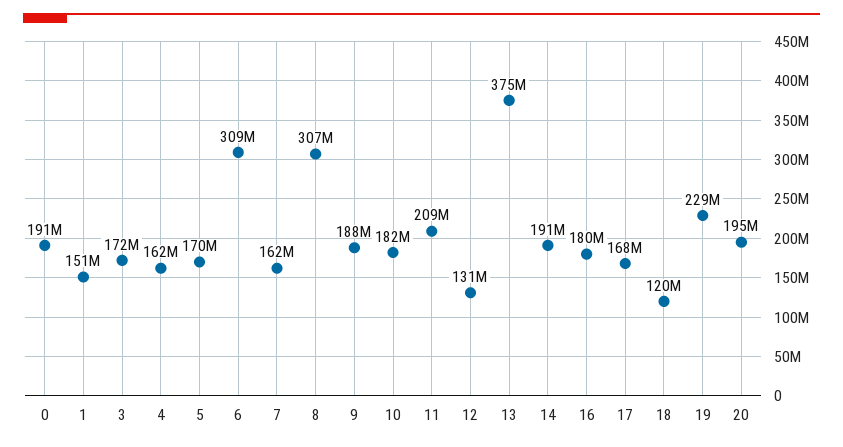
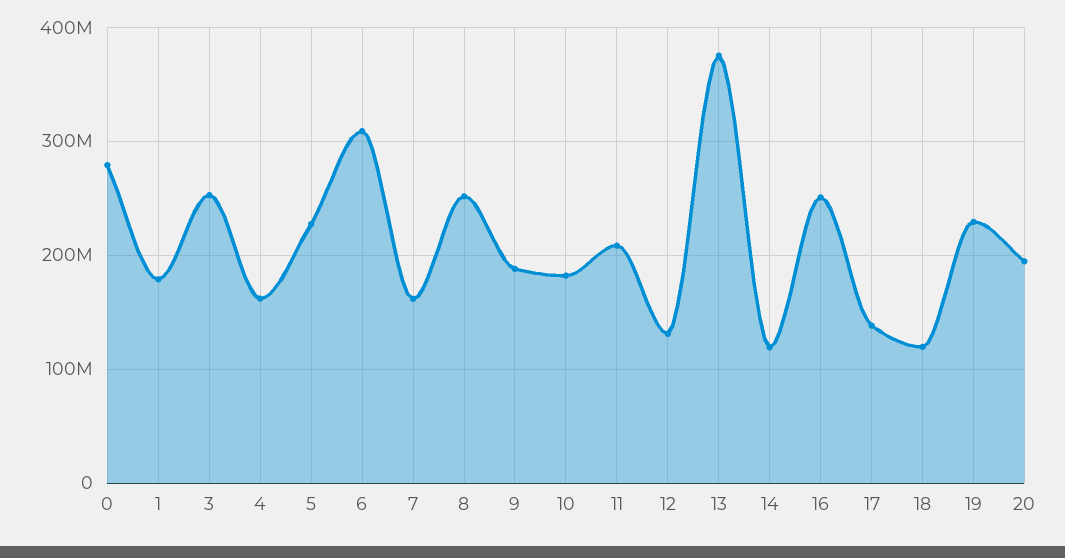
  {
-   "0": 191000000,
+   "0": 280000000,
-   "1": 151000000,
+   "1": 180000000,
-   "3": 172000000,
+   "3": 250000000,
    "4": 162000000,
-   "5": 170000000,
+   "5": 230000000,
    "6": 309000000,
    "7": 162000000,
-   "8": 307000000,
+   "8": 250000000,
    "9": 188000000,
    "10": 182000000,
    "11": 209000000,
    "12": 131000000,
    "13": 375000000,
-   "14": 191000000,
+   "14": 120000000,
-   "16": 180000000,
+   "16": 250000000,
-   "17": 168000000,
+   "17": 140000000,
    "18": 120000000,
    "19": 229000000,
    "20": 195000000
  }

